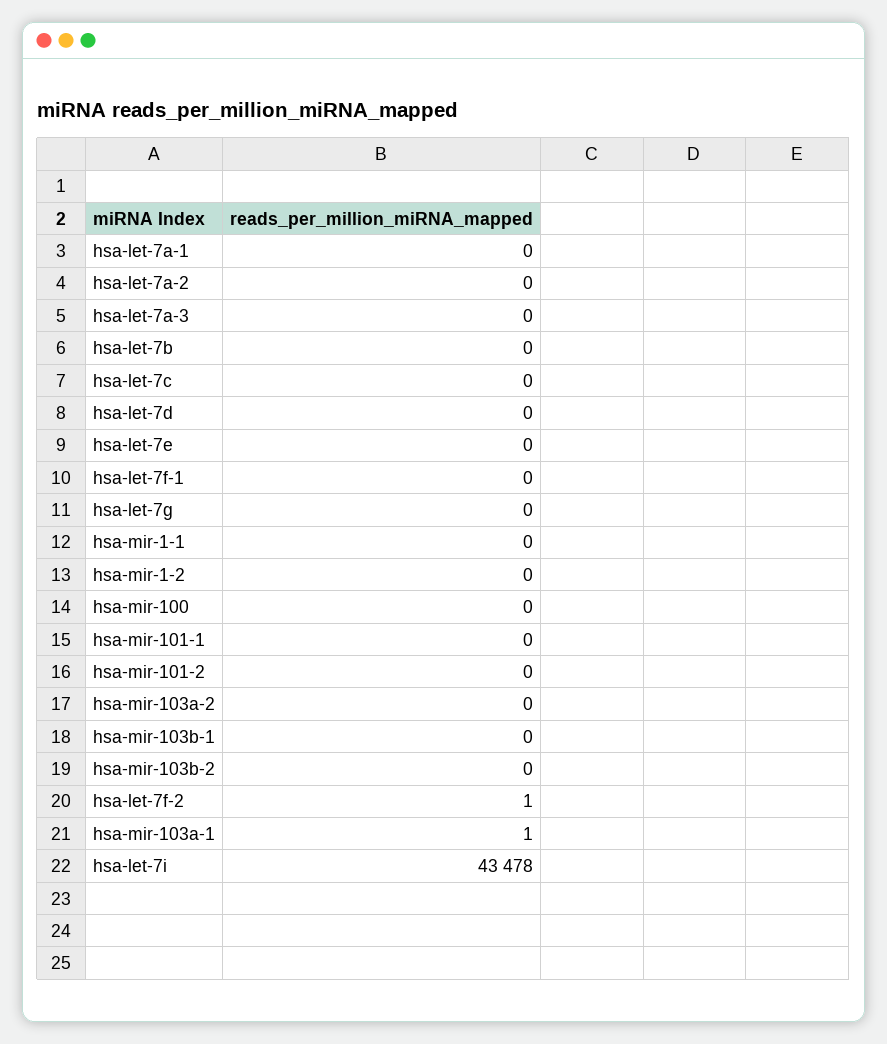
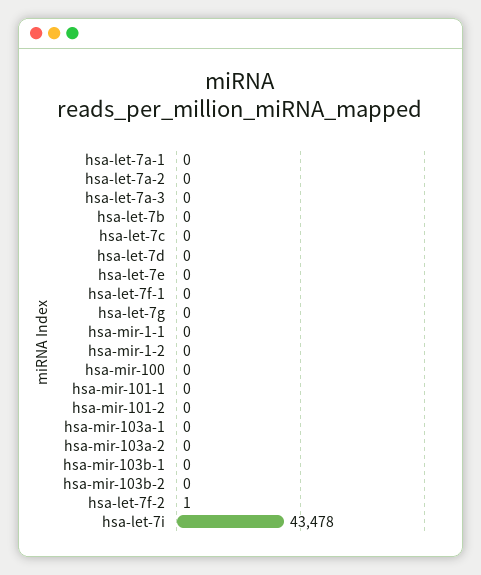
  {
    "hsa-let-7a-1": 0,
    "hsa-let-7a-2": 0,
    "hsa-let-7a-3": 0,
    "hsa-let-7b": 0,
    "hsa-let-7c": 0,
    "hsa-let-7d": 0,
    "hsa-let-7e": 0,
    "hsa-let-7f-1": 0,
    "hsa-let-7g": 0,
    "hsa-mir-1-1": 0,
    "hsa-mir-1-2": 0,
    "hsa-mir-100": 0,
    "hsa-mir-101-1": 0,
    "hsa-mir-101-2": 0,
    "hsa-mir-103a-2": 0,
    "hsa-mir-103b-1": 0,
    "hsa-mir-103b-2": 0,
    "hsa-let-7f-2": 1,
-   "hsa-mir-103a-1": 1,
+   "hsa-mir-103a-1": 0,
    "hsa-let-7i": 43478
  }

